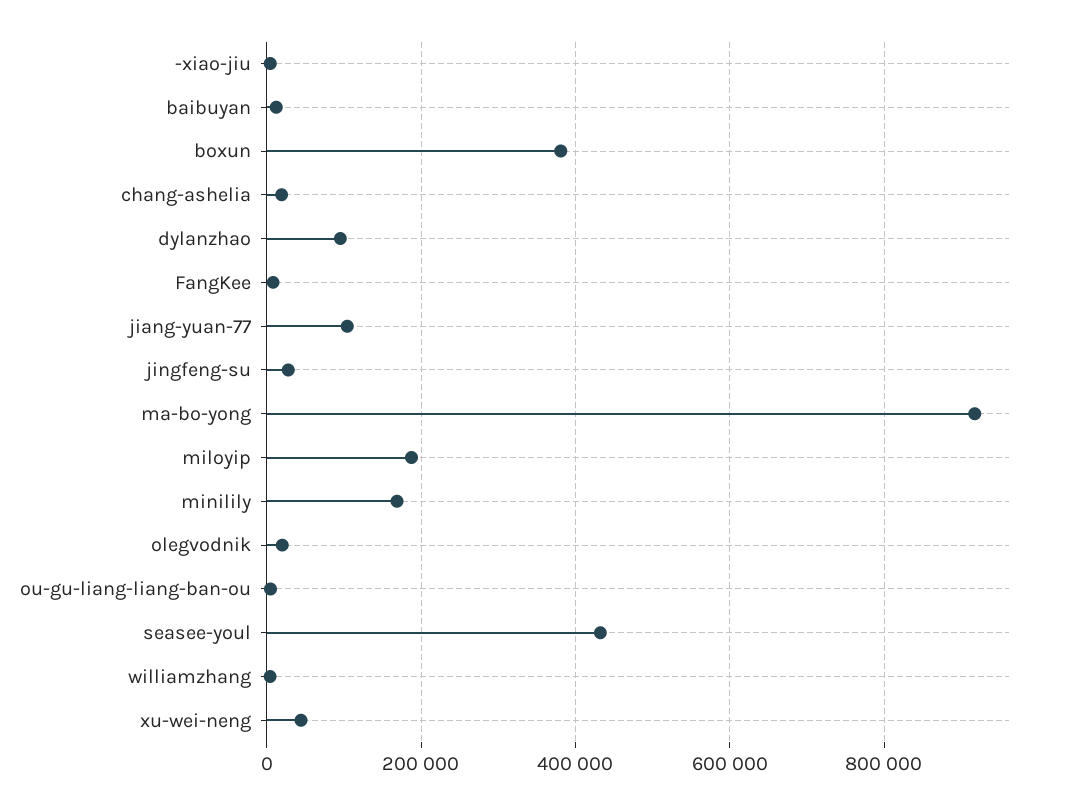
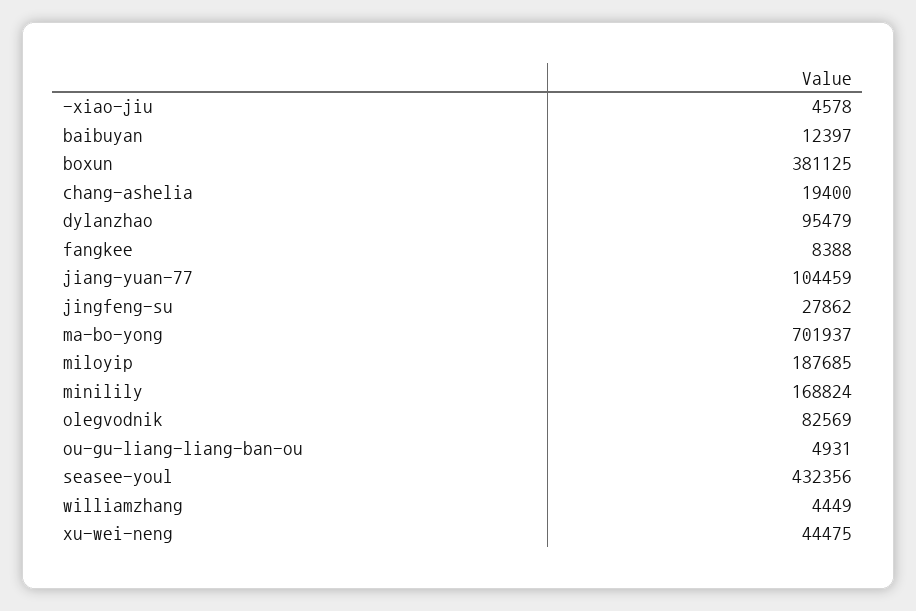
  {
    "-xiao-jiu": 4578,
    "baibuyan": 12397,
    "boxun": 381125,
    "chang-ashelia": 19400,
    "dylanzhao": 95479,
    "FangKee": 8388,
    "jiang-yuan-77": 104459,
    "jingfeng-su": 27862,
-   "ma-bo-yong": 920000,
+   "ma-bo-yong": 701937,
    "miloyip": 187685,
    "minilily": 168824,
-   "olegvodnik": 20000,
+   "olegvodnik": 82569,
    "ou-gu-liang-liang-ban-ou": 4931,
    "seasee-youl": 432356,
    "williamzhang": 4449,
    "xu-wei-neng": 44475
  }

